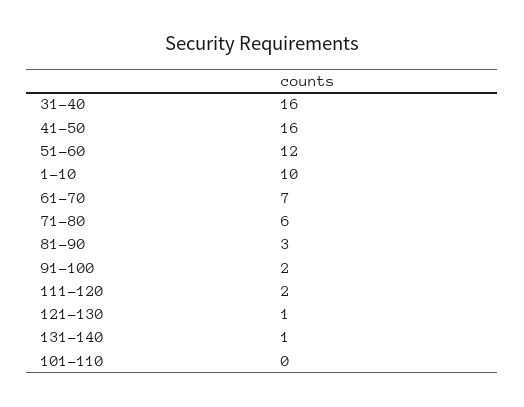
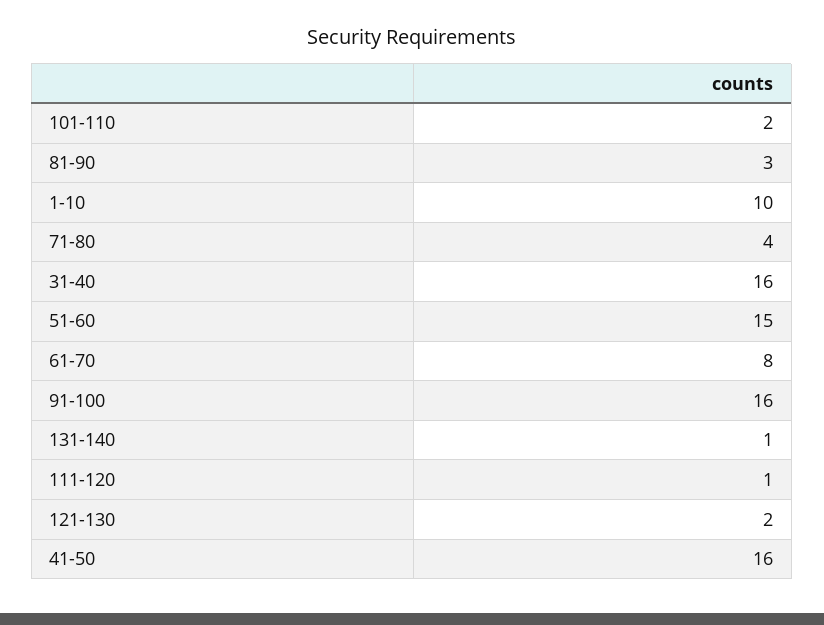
  {
    "31-40": 16,
    "41-50": 16,
-   "51-60": 12,
+   "51-60": 15,
    "1-10": 10,
-   "61-70": 7,
+   "61-70": 8,
-   "71-80": 6,
+   "71-80": 4,
    "81-90": 3,
-   "91-100": 2,
+   "91-100": 16,
-   "111-120": 2,
+   "111-120": 1,
-   "121-130": 1,
+   "121-130": 2,
    "131-140": 1,
-   "101-110": 0
+   "101-110": 2
  }

